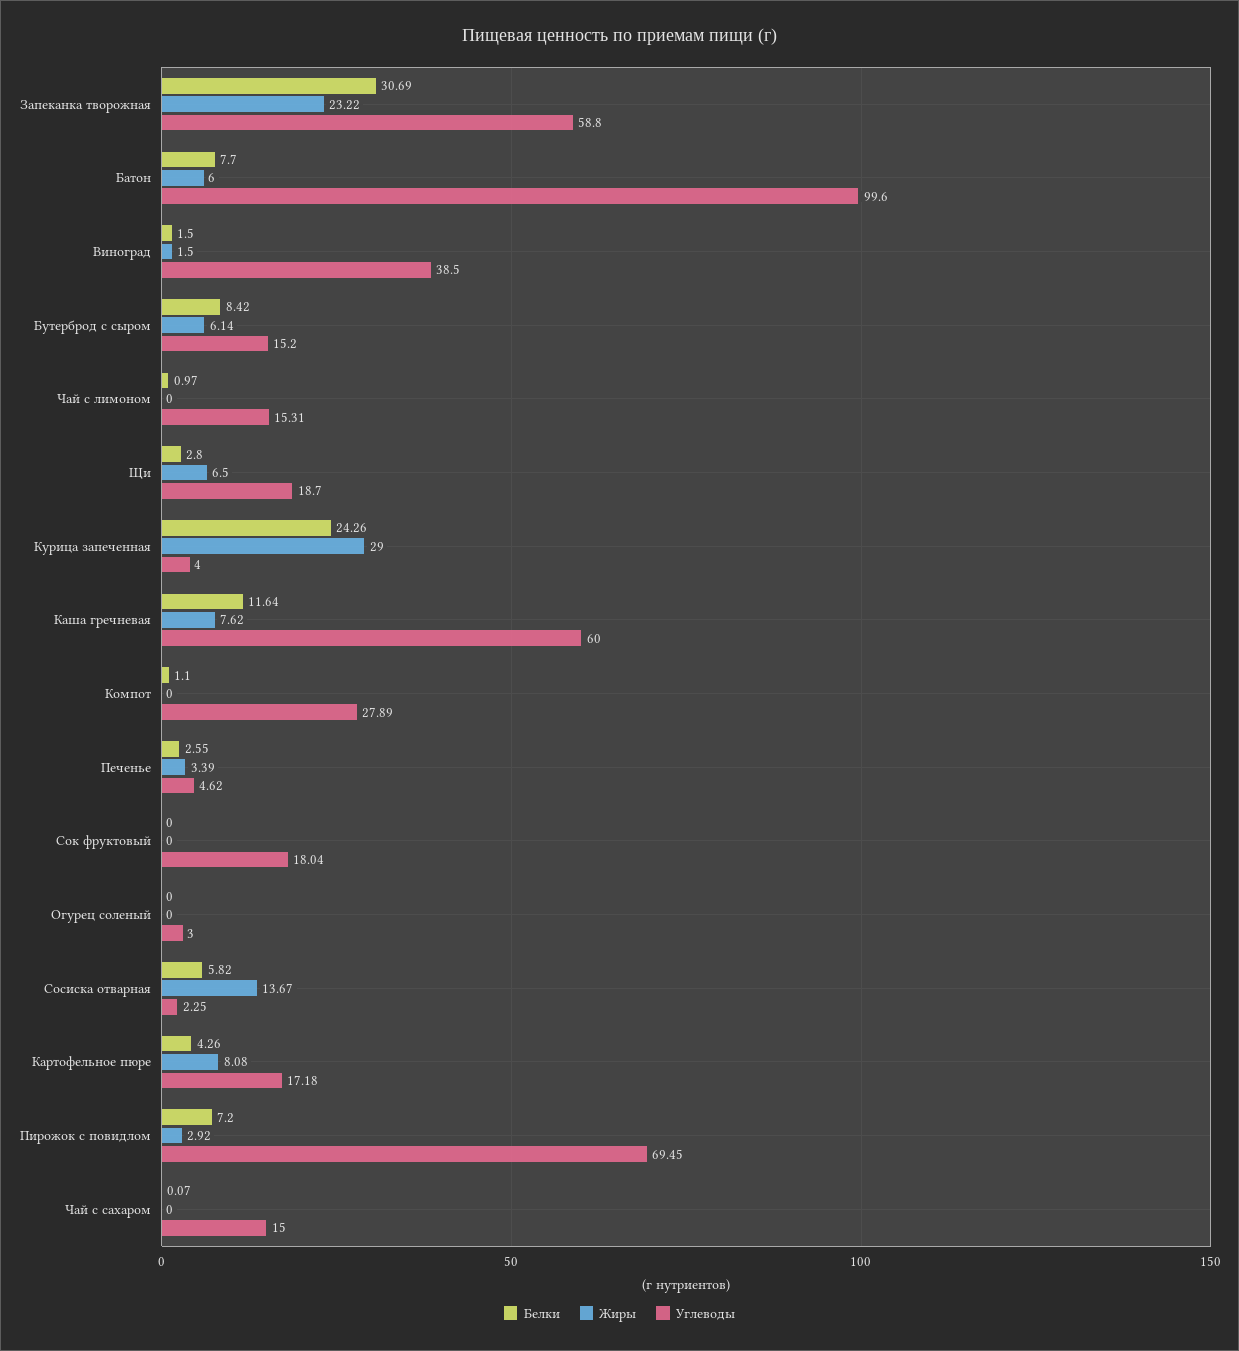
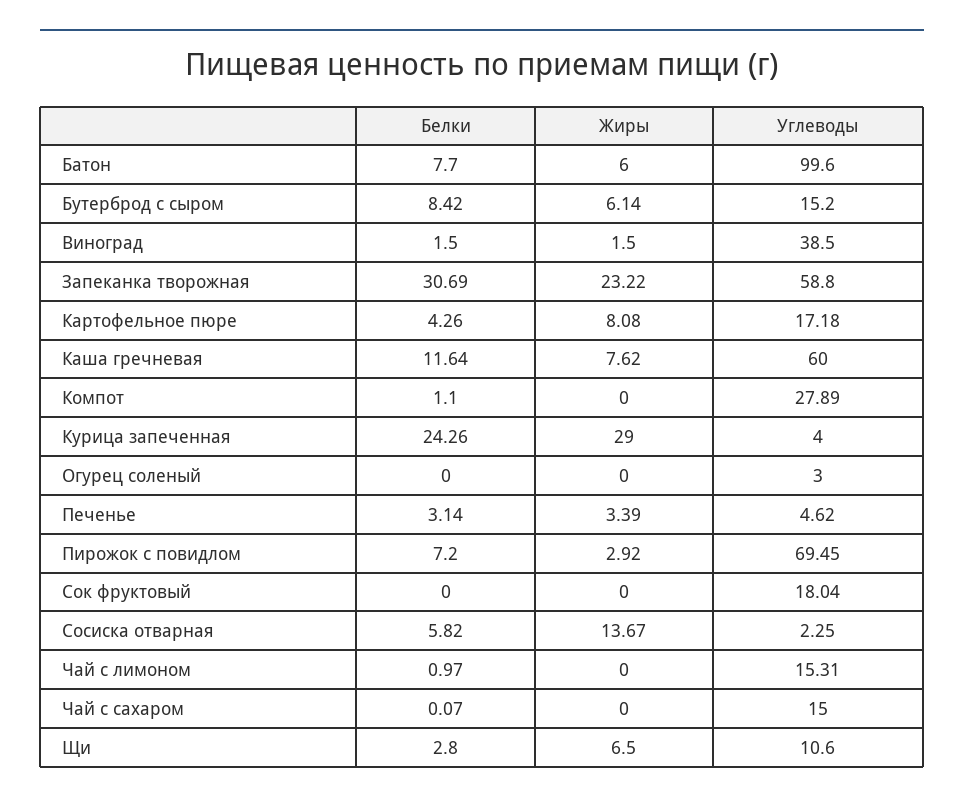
  {
    "Белки": {
      "Запеканка творожная": 30.69,
      "Батон": 7.7,
      "Виноград": 1.5,
      "Бутерброд с сыром": 8.42,
      "Чай с лимоном": 0.97,
      "Щи": 2.8,
      "Курица запеченная": 24.26,
      "Каша гречневая": 11.64,
      "Компот": 1.1,
-     "Печенье": 2.55,
+     "Печенье": 3.14,
      "Сок фруктовый": 0,
      "Огурец соленый": 0,
      "Сосиска отварная": 5.82,
      "Картофельное пюре": 4.26,
      "Пирожок с повидлом": 7.2,
      "Чай с сахаром": 0.07
    },
    "Жиры": {
      "Запеканка творожная": 23.22,
      "Батон": 6,
      "Виноград": 1.5,
      "Бутерброд с сыром": 6.14,
      "Чай с лимоном": 0,
      "Щи": 6.5,
      "Курица запеченная": 29,
      "Каша гречневая": 7.62,
      "Компот": 0,
      "Печенье": 3.39,
      "Сок фруктовый": 0,
      "Огурец соленый": 0,
      "Сосиска отварная": 13.67,
      "Картофельное пюре": 8.08,
      "Пирожок с повидлом": 2.92,
      "Чай с сахаром": 0
    },
    "Углеводы": {
      "Запеканка творожная": 58.8,
      "Батон": 99.6,
      "Виноград": 38.5,
      "Бутерброд с сыром": 15.2,
      "Чай с лимоном": 15.31,
-     "Щи": 18.7,
+     "Щи": 10.6,
      "Курица запеченная": 4,
      "Каша гречневая": 60,
      "Компот": 27.89,
      "Печенье": 4.62,
      "Сок фруктовый": 18.04,
      "Огурец соленый": 3,
      "Сосиска отварная": 2.25,
      "Картофельное пюре": 17.18,
      "Пирожок с повидлом": 69.45,
      "Чай с сахаром": 15
    }
  }

